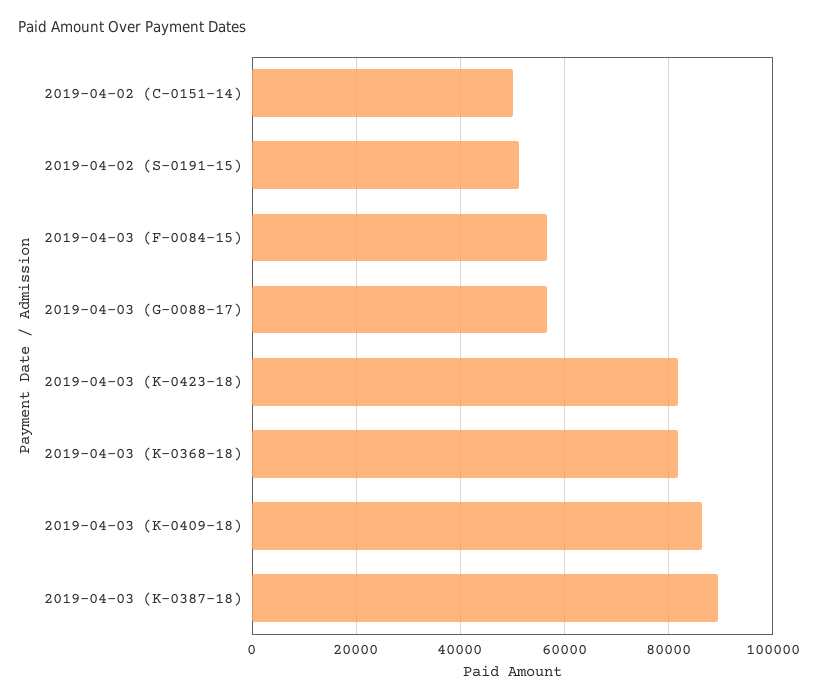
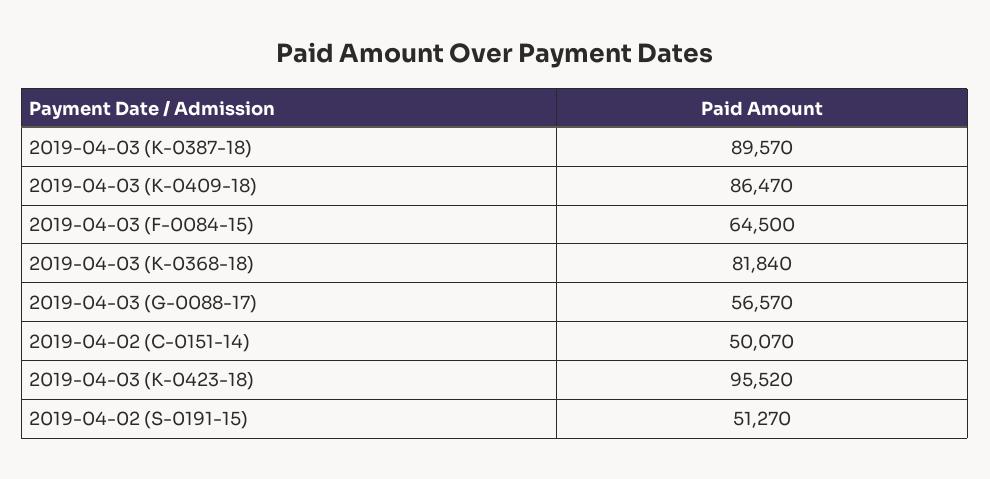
  {
    "2019-04-02 (C-0151-14)": 50070,
    "2019-04-02 (S-0191-15)": 51270,
-   "2019-04-03 (F-0084-15)": 56000,
+   "2019-04-03 (F-0084-15)": 64500,
    "2019-04-03 (G-0088-17)": 56570,
-   "2019-04-03 (K-0423-18)": 82000,
+   "2019-04-03 (K-0423-18)": 95520,
    "2019-04-03 (K-0368-18)": 81840,
    "2019-04-03 (K-0409-18)": 86470,
    "2019-04-03 (K-0387-18)": 89570
  }

